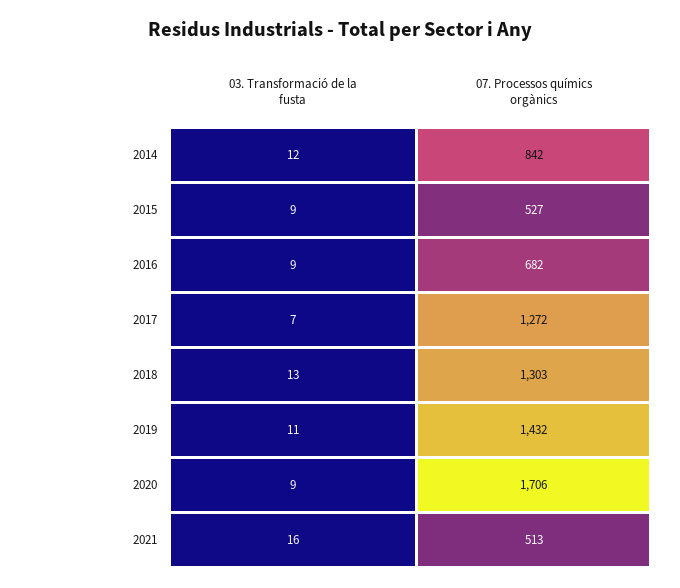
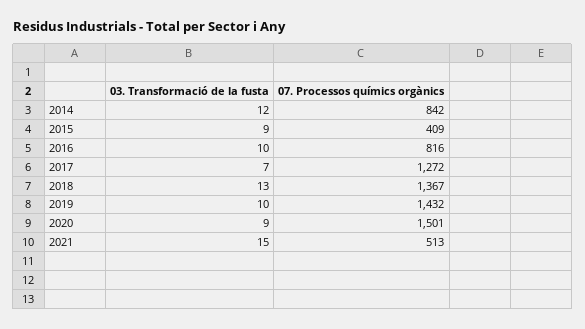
  {
    "03. Transformació de la fusta": {
      "2014": 12,
      "2015": 9,
-     "2016": 9,
+     "2016": 10,
      "2017": 7,
      "2018": 13,
-     "2019": 11,
+     "2019": 10,
      "2020": 9,
-     "2021": 16
+     "2021": 15
    },
    "07. Processos químics orgànics": {
      "2014": 842,
-     "2015": 527,
+     "2015": 409,
-     "2016": 682,
+     "2016": 816,
      "2017": 1272,
-     "2018": 1303,
+     "2018": 1367,
      "2019": 1432,
-     "2020": 1706,
+     "2020": 1501,
      "2021": 513
    }
  }

